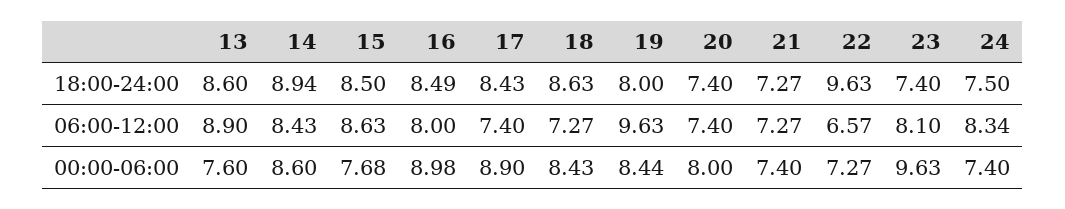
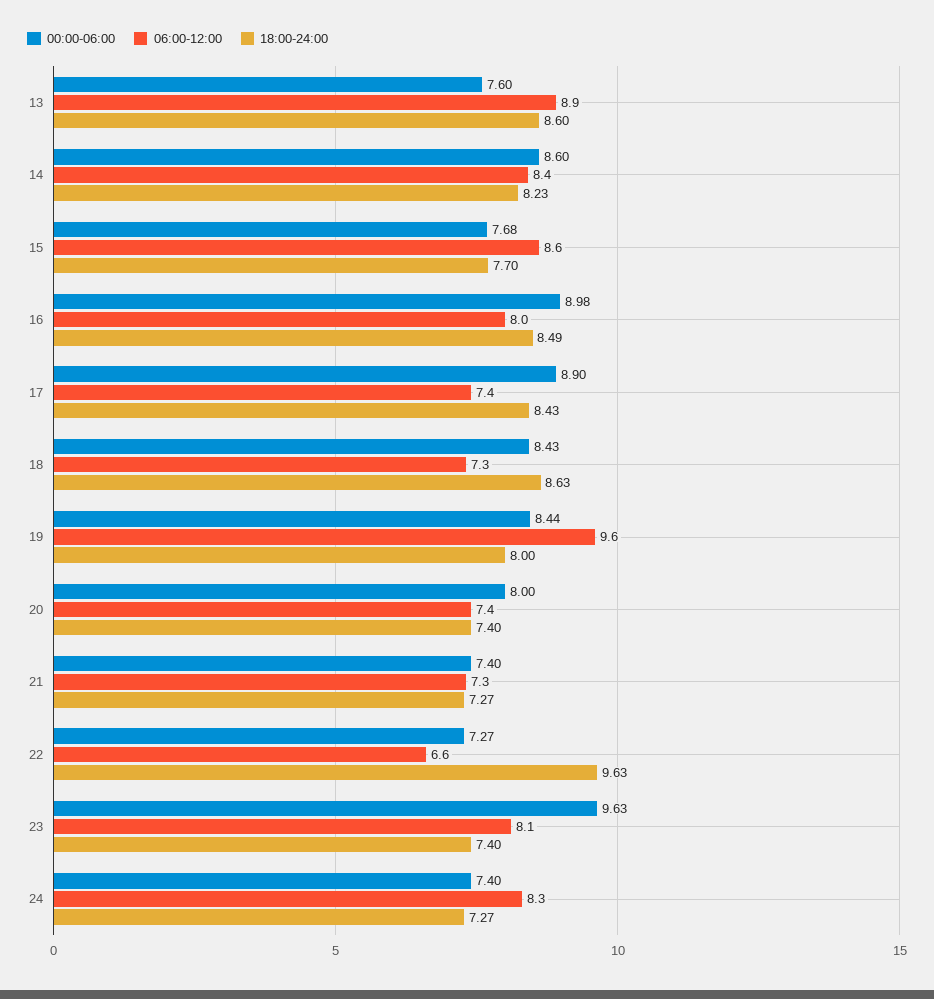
  {
    "18:00-24:00": {
      "13": 8.6,
-     "14": 8.94,
+     "14": 8.23,
-     "15": 8.5,
+     "15": 7.7,
      "16": 8.49,
      "17": 8.43,
      "18": 8.63,
      "19": 8,
      "20": 7.4,
      "21": 7.27,
      "22": 9.63,
      "23": 7.4,
-     "24": 7.5
+     "24": 7.27
    },
    "06:00-12:00": {
      "13": 8.9,
      "14": 8.43,
      "15": 8.63,
      "16": 8,
      "17": 7.4,
      "18": 7.27,
      "19": 9.63,
      "20": 7.4,
      "21": 7.27,
      "22": 6.57,
      "23": 8.1,
      "24": 8.34
    },
    "00:00-06:00": {
      "13": 7.6,
      "14": 8.6,
      "15": 7.68,
      "16": 8.98,
      "17": 8.9,
      "18": 8.43,
      "19": 8.44,
      "20": 8,
      "21": 7.4,
      "22": 7.27,
      "23": 9.63,
      "24": 7.4
    }
  }

